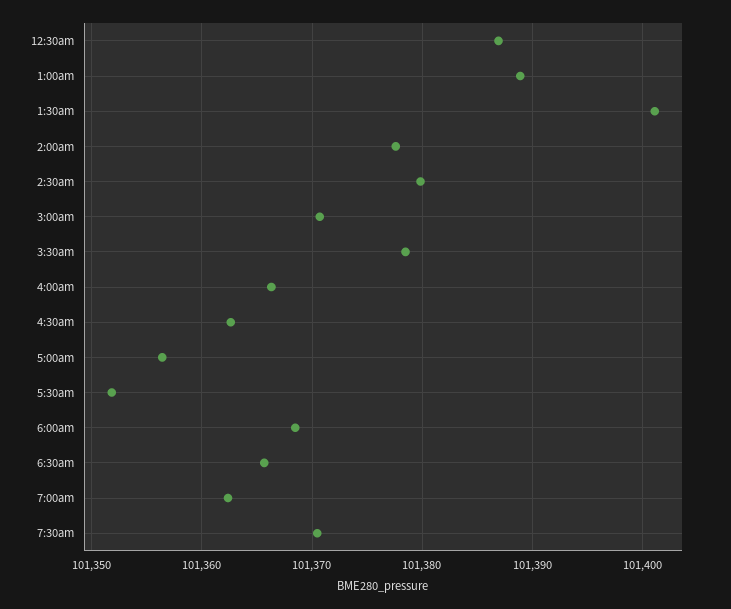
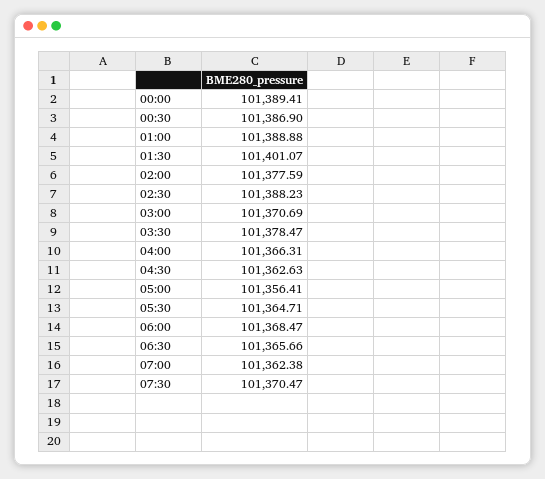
  {
    "12:30am": 101386.9,
    "1:00am": 101388.88,
    "1:30am": 101401.07,
    "2:00am": 101377.59,
-   "2:30am": 101380,
+   "2:30am": 101388.23,
    "3:00am": 101370.69,
    "3:30am": 101378.47,
    "4:00am": 101366.31,
    "4:30am": 101362.63,
    "5:00am": 101356.41,
-   "5:30am": 101352,
+   "5:30am": 101364.71,
    "6:00am": 101368.47,
    "6:30am": 101365.66,
    "7:00am": 101362.38,
-   "7:30am": 101370.47
+   "7:30am": 101370.47,
+   "00:00": 101389.41
  }

